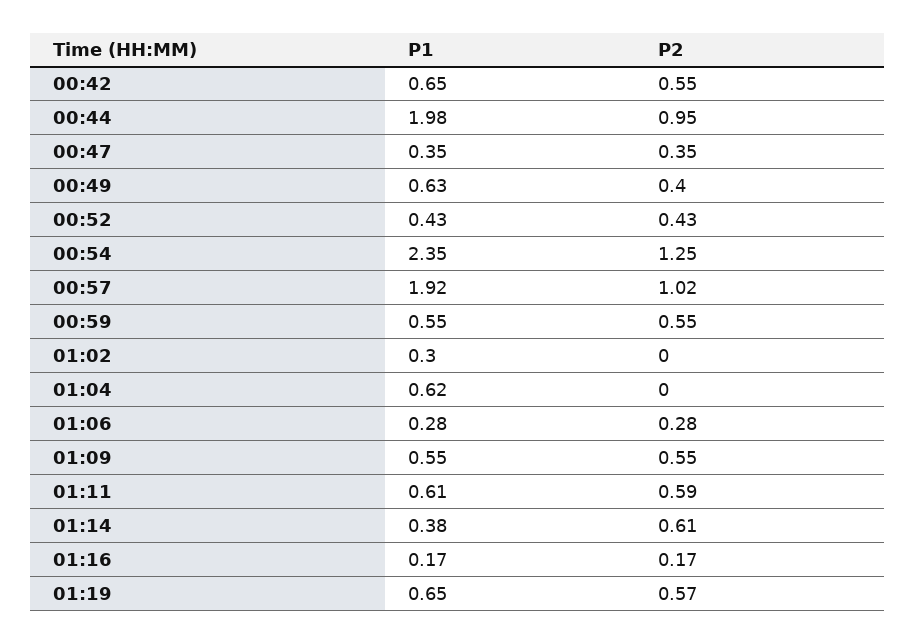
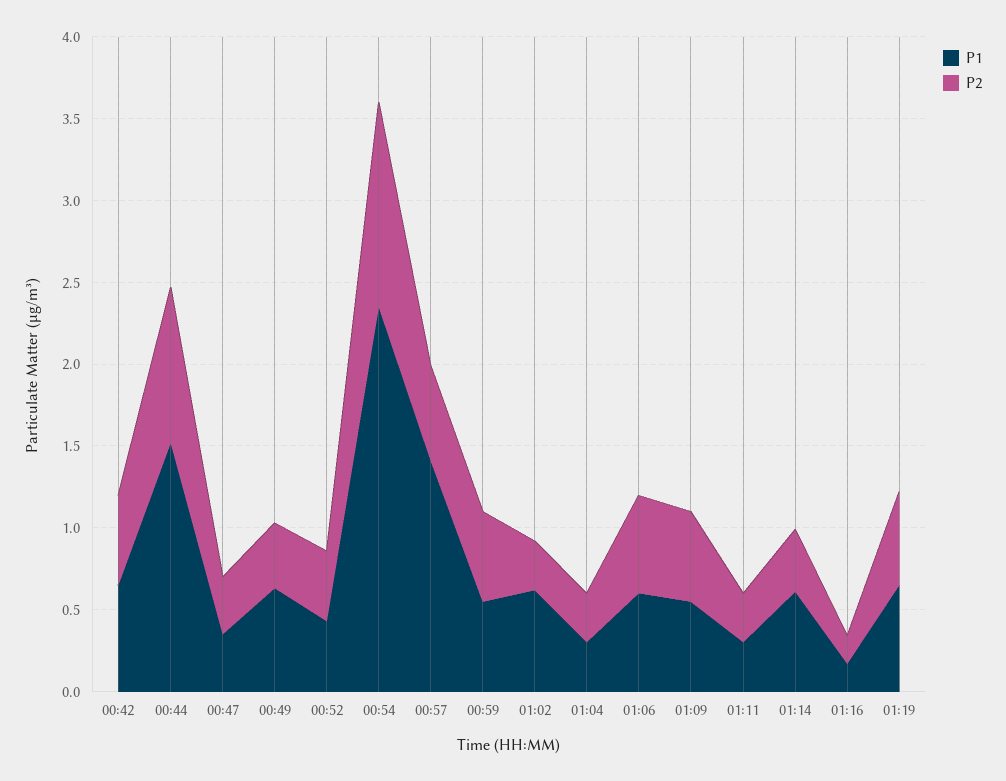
  {
    "P1": {
      "00:42": 0.65,
-     "00:44": 1.98,
+     "00:44": 1.5,
      "00:47": 0.35,
      "00:49": 0.63,
      "00:52": 0.43,
      "00:54": 2.35,
-     "00:57": 1.92,
+     "00:57": 1.4,
      "00:59": 0.55,
-     "01:02": 0.3,
+     "01:02": 0.6,
-     "01:04": 0.62,
+     "01:04": 0.3,
-     "01:06": 0.28,
+     "01:06": 0.6,
      "01:09": 0.55,
-     "01:11": 0.61,
+     "01:11": 0.3,
-     "01:14": 0.38,
+     "01:14": 0.6,
      "01:16": 0.17,
      "01:19": 0.65
    },
    "P2": {
      "00:42": 0.55,
      "00:44": 0.95,
      "00:47": 0.35,
      "00:49": 0.4,
      "00:52": 0.43,
      "00:54": 1.25,
-     "00:57": 1.02,
+     "00:57": 0.6,
      "00:59": 0.55,
-     "01:02": 0,
+     "01:02": 0.3,
-     "01:04": 0,
+     "01:04": 0.3,
-     "01:06": 0.28,
+     "01:06": 0.6,
      "01:09": 0.55,
-     "01:11": 0.59,
+     "01:11": 0.3,
-     "01:14": 0.61,
+     "01:14": 0.4,
      "01:16": 0.17,
      "01:19": 0.57
    }
  }

